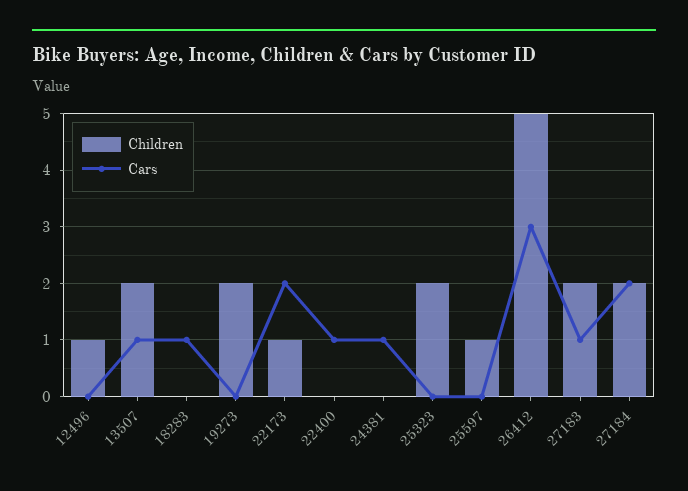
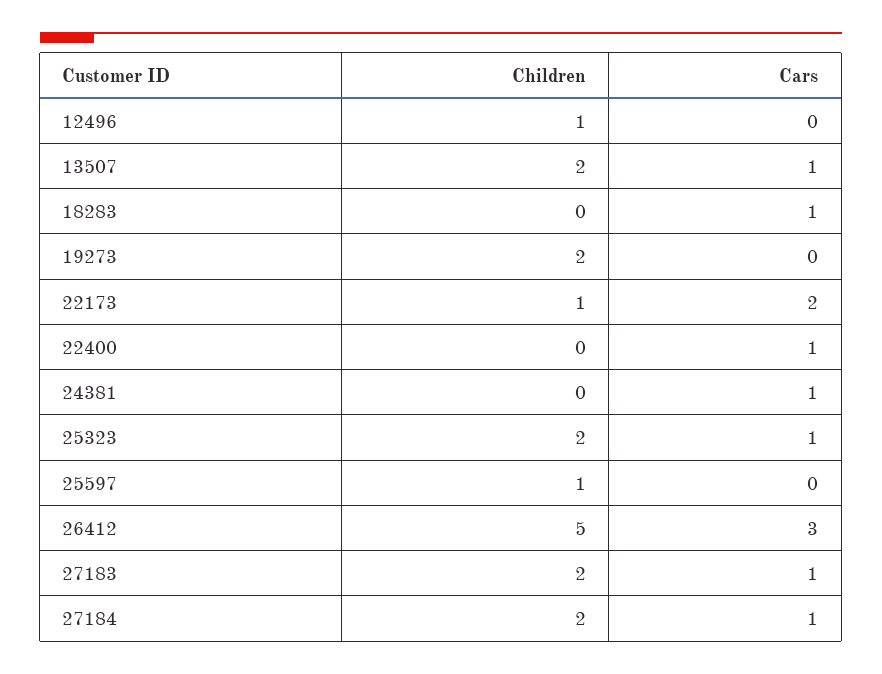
  {
    "Children": {
      "12496": 1,
      "13507": 2,
      "18283": 0,
      "19273": 2,
      "22173": 1,
      "22400": 0,
      "24381": 0,
      "25323": 2,
      "25597": 1,
      "26412": 5,
      "27183": 2,
      "27184": 2
    },
    "Cars": {
      "12496": 0,
      "13507": 1,
      "18283": 1,
      "19273": 0,
      "22173": 2,
      "22400": 1,
      "24381": 1,
-     "25323": 0,
+     "25323": 1,
      "25597": 0,
      "26412": 3,
      "27183": 1,
-     "27184": 2
+     "27184": 1
    }
  }

